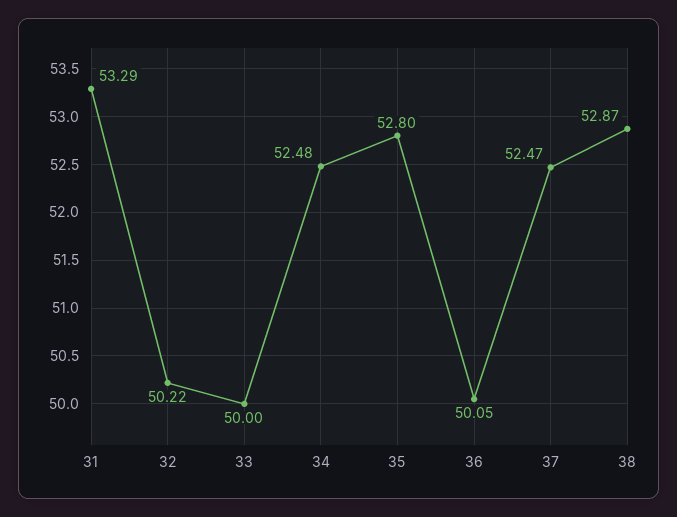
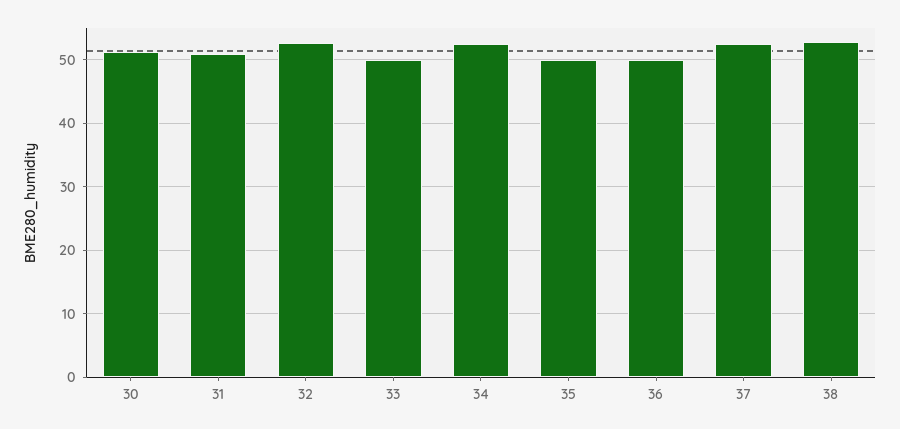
  {
-   "31": 53.29,
+   "31": 51,
-   "32": 50.22,
+   "32": 53,
    "33": 50,
    "34": 52.48,
-   "35": 52.8,
+   "35": 50,
    "36": 50.05,
    "37": 52.47,
-   "38": 52.87
+   "38": 52.87,
+   "30": 51
  }

